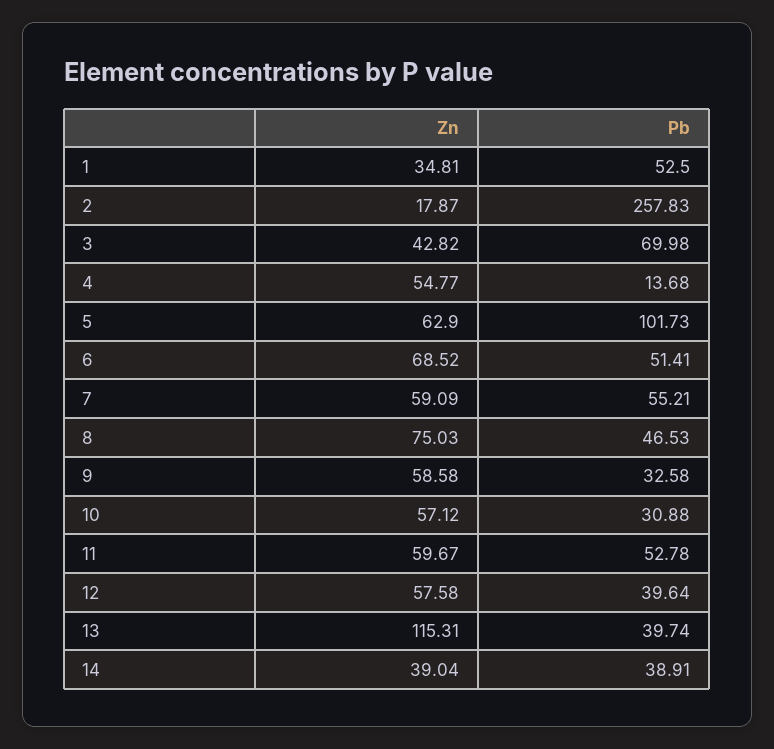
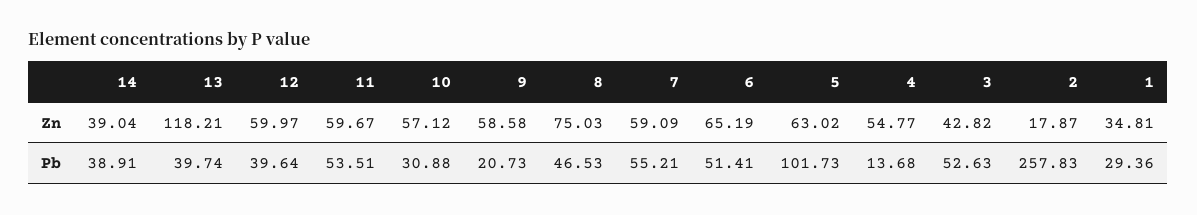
  {
    "Zn": {
      "1": 34.81,
      "2": 17.87,
      "3": 42.82,
      "4": 54.77,
-     "5": 62.9,
+     "5": 63.02,
-     "6": 68.52,
+     "6": 65.19,
      "7": 59.09,
      "8": 75.03,
      "9": 58.58,
      "10": 57.12,
      "11": 59.67,
-     "12": 57.58,
+     "12": 59.97,
-     "13": 115.31,
+     "13": 118.21,
      "14": 39.04
    },
    "Pb": {
-     "1": 52.5,
+     "1": 29.36,
      "2": 257.83,
-     "3": 69.98,
+     "3": 52.63,
      "4": 13.68,
      "5": 101.73,
      "6": 51.41,
      "7": 55.21,
      "8": 46.53,
-     "9": 32.58,
+     "9": 20.73,
      "10": 30.88,
-     "11": 52.78,
+     "11": 53.51,
      "12": 39.64,
      "13": 39.74,
      "14": 38.91
    }
  }

